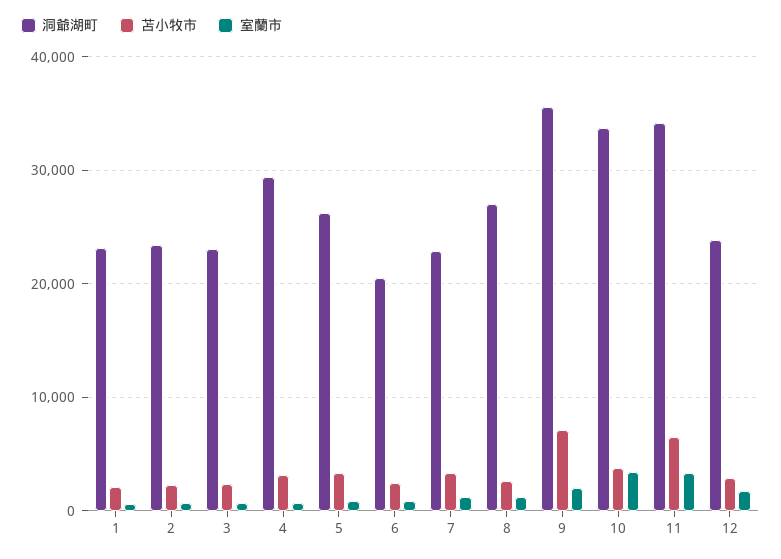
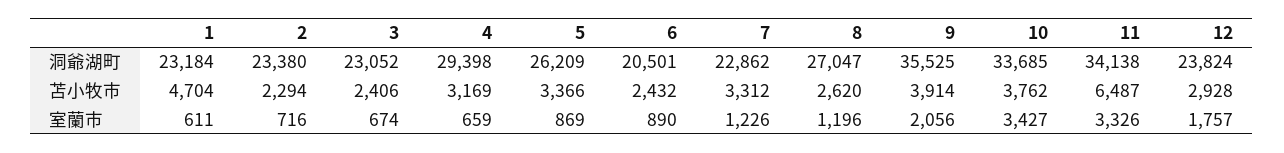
  {
    "洞爺湖町": {
      "1": 23184,
      "2": 23380,
      "3": 23052,
      "4": 29398,
      "5": 26209,
      "6": 20501,
      "7": 22862,
      "8": 27047,
      "9": 35525,
      "10": 33685,
      "11": 34138,
      "12": 23824
    },
    "苫小牧市": {
-     "1": 2000,
+     "1": 4704,
      "2": 2294,
      "3": 2406,
      "4": 3169,
      "5": 3366,
      "6": 2432,
      "7": 3312,
      "8": 2620,
-     "9": 7000,
+     "9": 3914,
      "10": 3762,
      "11": 6487,
      "12": 2928
    },
    "室蘭市": {
      "1": 611,
      "2": 716,
      "3": 674,
      "4": 659,
      "5": 869,
      "6": 890,
      "7": 1226,
      "8": 1196,
      "9": 2056,
      "10": 3427,
      "11": 3326,
      "12": 1757
    }
  }

